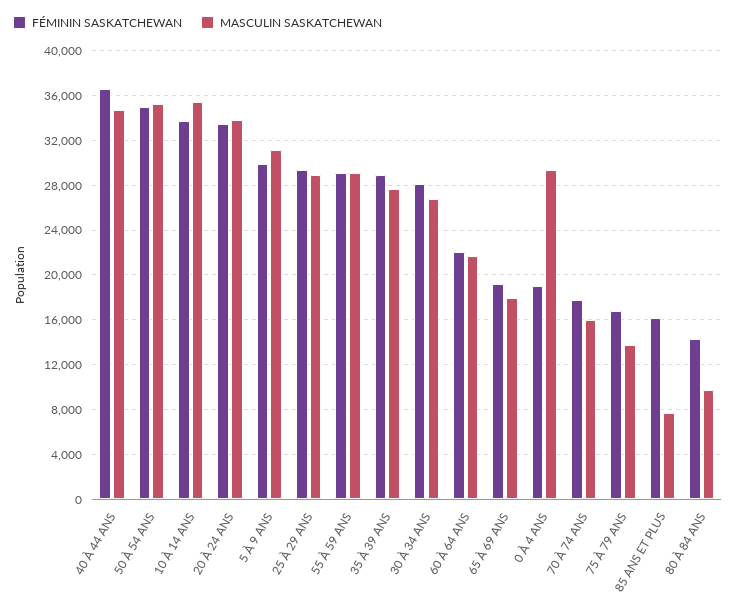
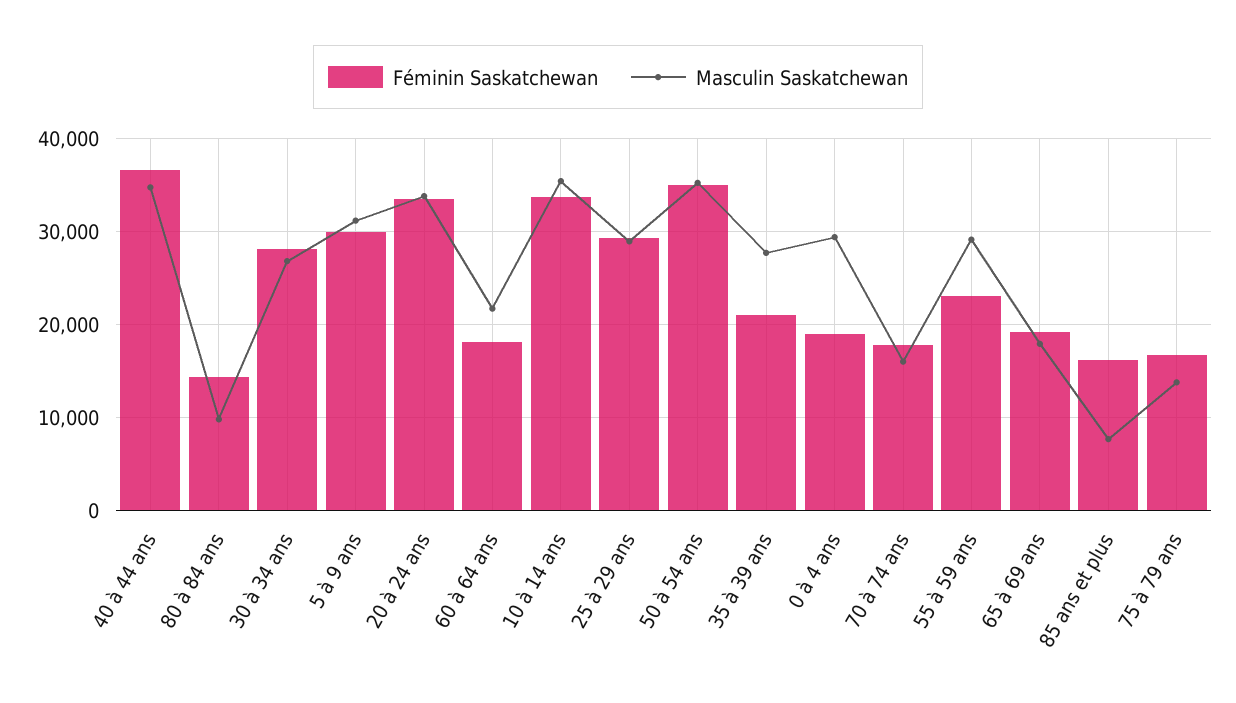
  {
    "FÉMININ SASKATCHEWAN": {
      "40 À 44 ANS": 37000,
      "50 À 54 ANS": 35000,
      "10 À 14 ANS": 34000,
      "20 À 24 ANS": 33000,
      "5 À 9 ANS": 30000,
      "25 À 29 ANS": 29000,
-     "55 À 59 ANS": 29000,
+     "55 À 59 ANS": 23000,
-     "35 À 39 ANS": 29000,
+     "35 À 39 ANS": 21000,
      "30 À 34 ANS": 28000,
-     "60 À 64 ANS": 22000,
+     "60 À 64 ANS": 18000,
      "65 À 69 ANS": 19000,
      "0 À 4 ANS": 19000,
      "70 À 74 ANS": 18000,
      "75 À 79 ANS": 17000,
      "85 ANS ET PLUS": 16000,
      "80 À 84 ANS": 14000
    },
    "MASCULIN SASKATCHEWAN": {
      "40 À 44 ANS": 35000,
      "50 À 54 ANS": 35000,
      "10 À 14 ANS": 35000,
      "20 À 24 ANS": 34000,
      "5 À 9 ANS": 31000,
      "25 À 29 ANS": 29000,
      "55 À 59 ANS": 29000,
      "35 À 39 ANS": 28000,
      "30 À 34 ANS": 27000,
      "60 À 64 ANS": 22000,
      "65 À 69 ANS": 18000,
      "0 À 4 ANS": 29000,
      "70 À 74 ANS": 16000,
      "75 À 79 ANS": 14000,
      "85 ANS ET PLUS": 8000,
      "80 À 84 ANS": 10000
    }
  }

